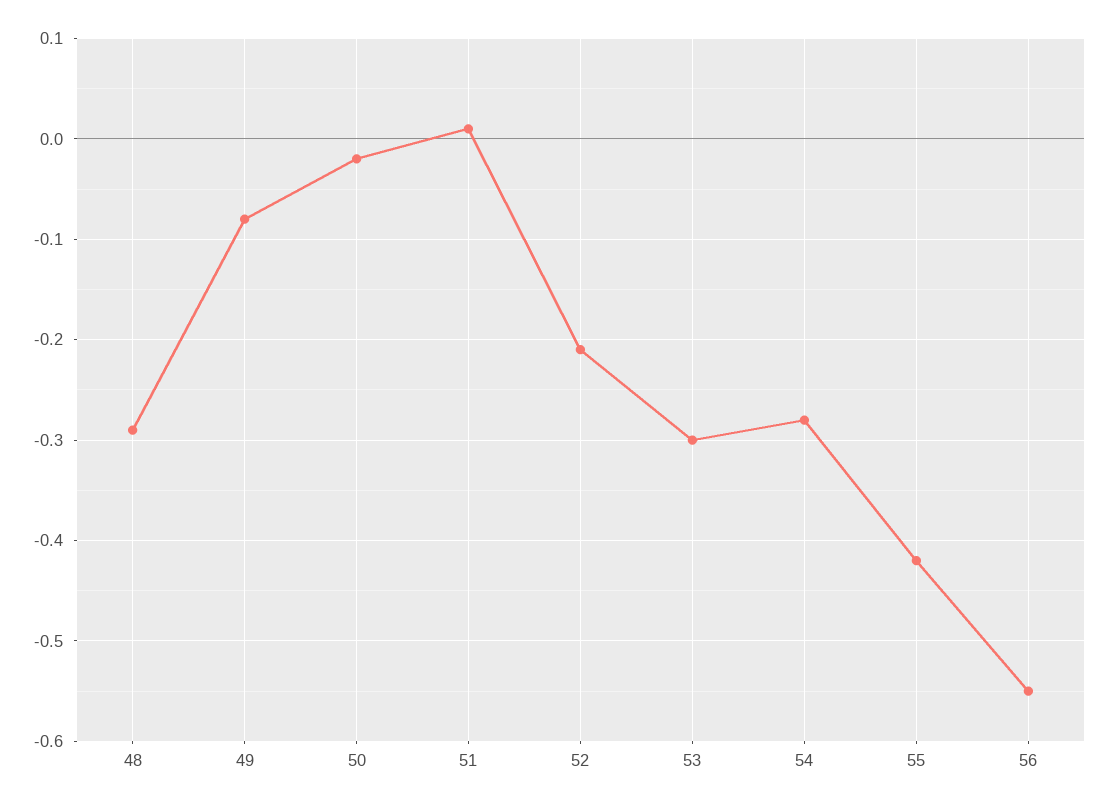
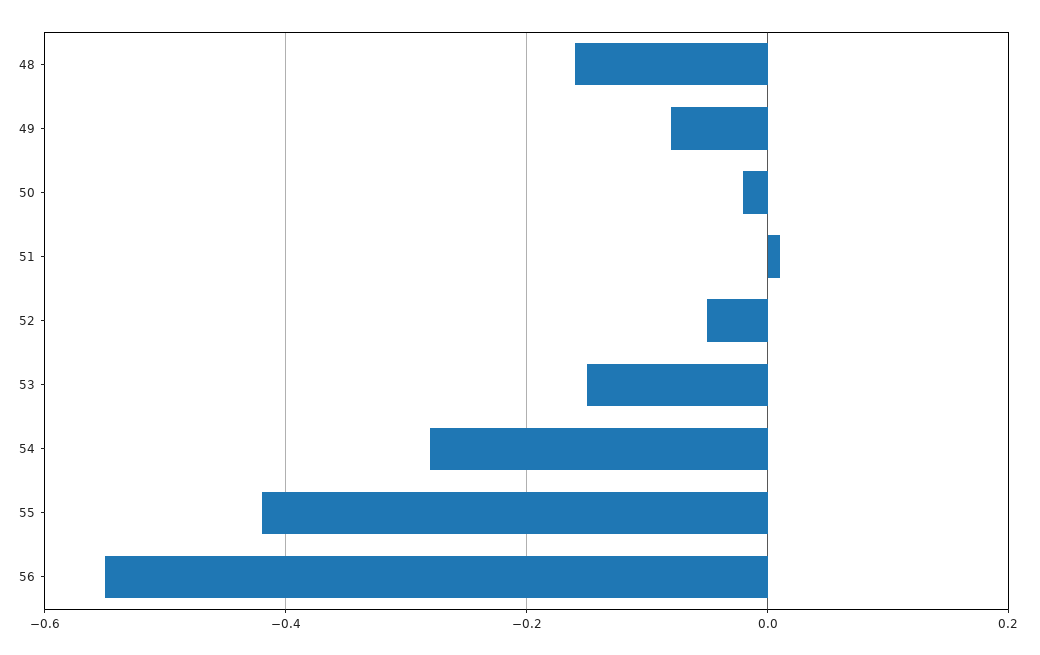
  {
-   "48": -0.29,
+   "48": -0.15,
    "49": -0.08,
    "50": -0.02,
    "51": 0.01,
-   "52": -0.21,
+   "52": -0.05,
-   "53": -0.3,
+   "53": -0.15,
    "54": -0.28,
    "55": -0.42,
    "56": -0.55
  }

